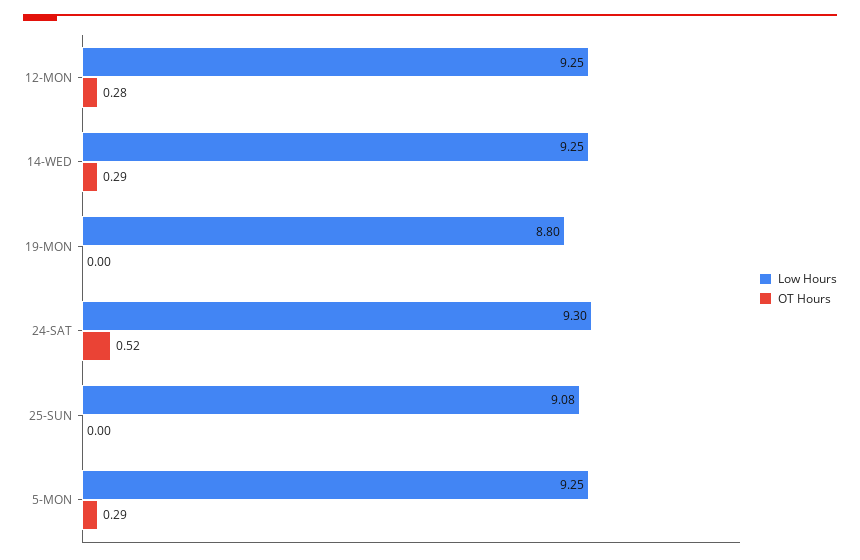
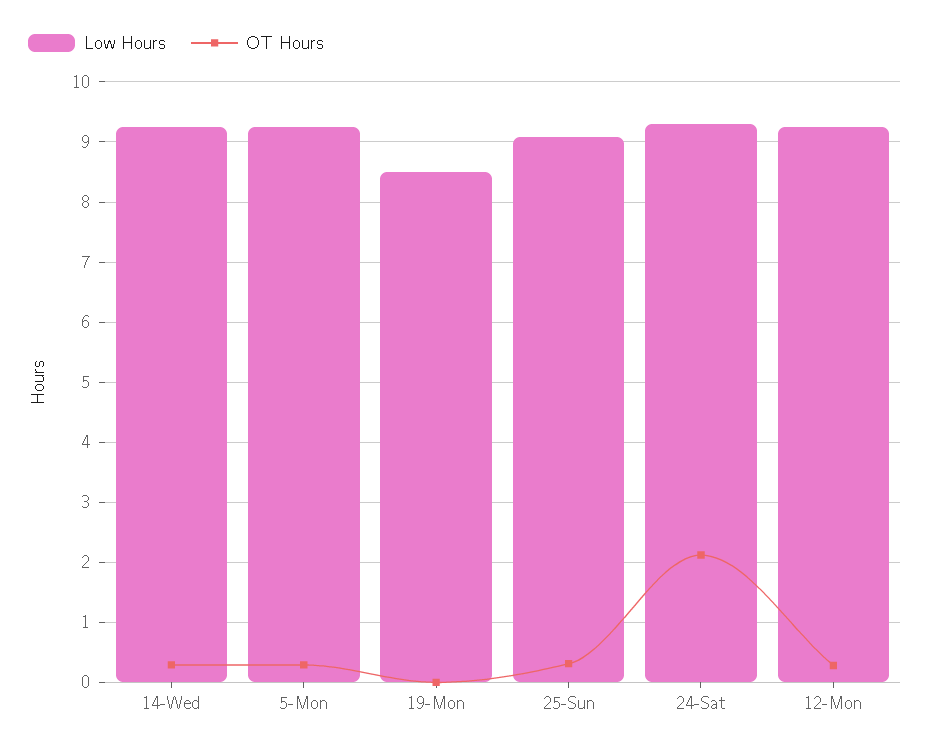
  {
    "Low Hours": {
      "12-MON": 9.25,
      "14-WED": 9.25,
-     "19-MON": 8.8,
+     "19-MON": 8.5,
      "24-SAT": 9.3,
      "25-SUN": 9.08,
      "5-MON": 9.25
    },
    "OT Hours": {
      "12-MON": 0.28,
      "14-WED": 0.29,
      "19-MON": 0,
-     "24-SAT": 0.52,
+     "24-SAT": 2.1,
-     "25-SUN": 0,
+     "25-SUN": 0.3,
      "5-MON": 0.29
    }
  }

